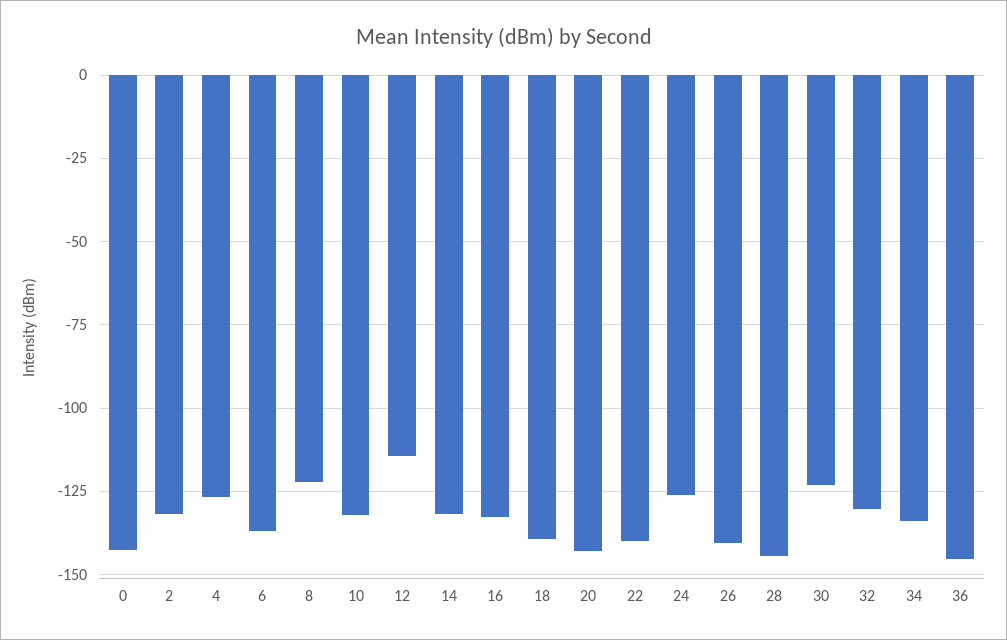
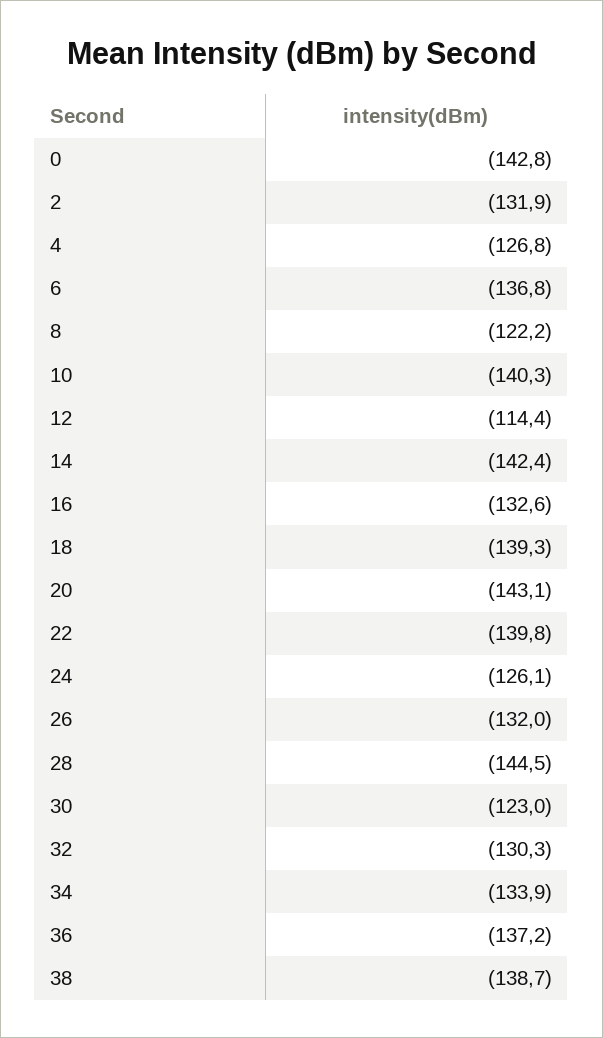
  {
    "0": -142.8,
    "2": -131.9,
    "4": -126.8,
    "6": -136.8,
    "8": -122.2,
-   "10": -132.5,
+   "10": -140.3,
    "12": -114.4,
-   "14": -132.5,
+   "14": -142.4,
    "16": -132.6,
    "18": -139.3,
    "20": -143.1,
    "22": -139.8,
    "24": -126.1,
-   "26": -140,
+   "26": -132,
    "28": -144.5,
    "30": -123,
    "32": -130.3,
    "34": -133.9,
-   "36": -145
+   "36": -137.2,
+   "38": -138.7
  }

